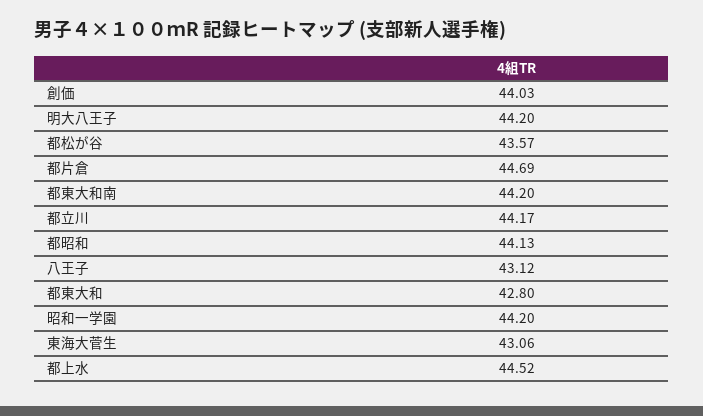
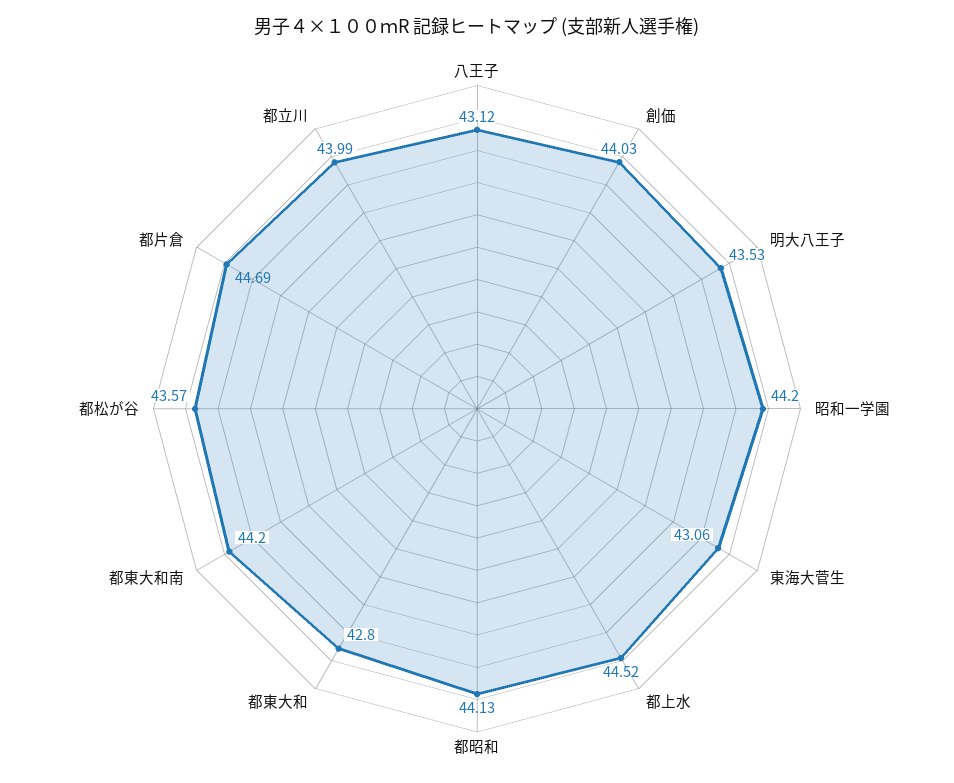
  {
    "創価": 44.03,
-   "明大八王子": 44.2,
+   "明大八王子": 43.53,
    "都松が谷": 43.57,
    "都片倉": 44.69,
    "都東大和南": 44.2,
-   "都立川": 44.17,
+   "都立川": 43.99,
    "都昭和": 44.13,
    "八王子": 43.12,
    "都東大和": 42.8,
    "昭和一学園": 44.2,
    "東海大菅生": 43.06,
    "都上水": 44.52
  }

